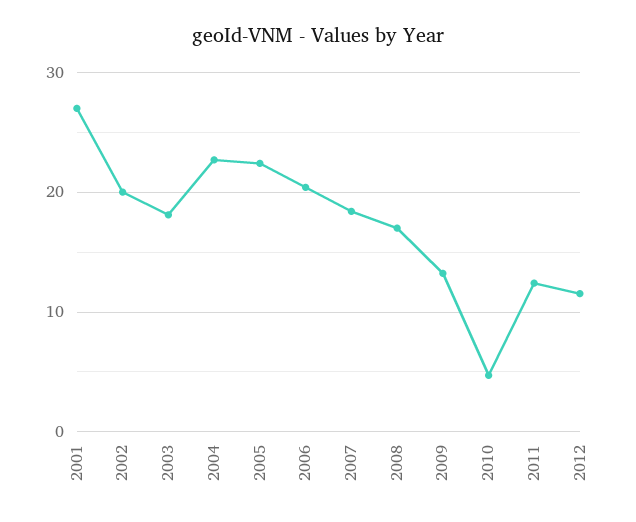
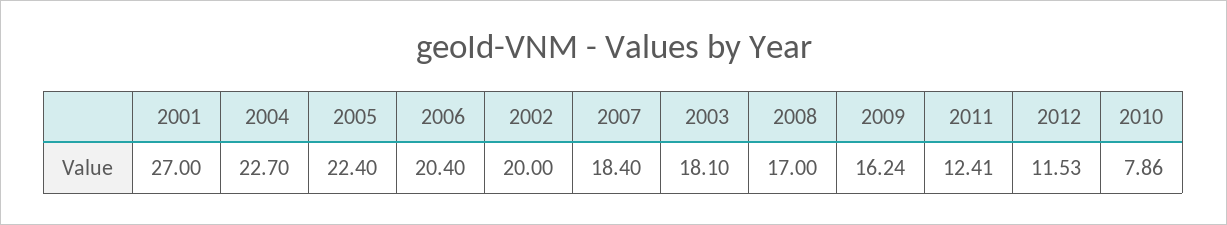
  {
    "2001": 27,
    "2002": 20,
    "2003": 18.1,
    "2004": 22.7,
    "2005": 22.4,
    "2006": 20.4,
    "2007": 18.4,
    "2008": 17,
-   "2009": 13,
+   "2009": 16.24,
-   "2010": 5,
+   "2010": 7.86,
    "2011": 12.41,
    "2012": 11.53
  }

